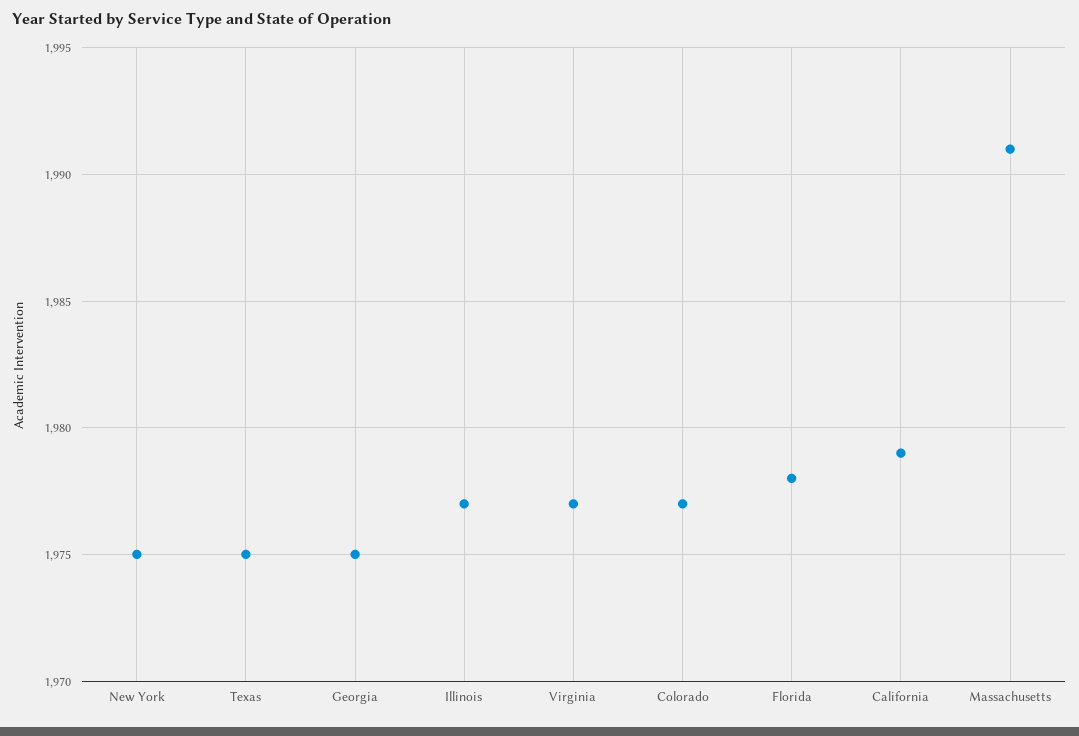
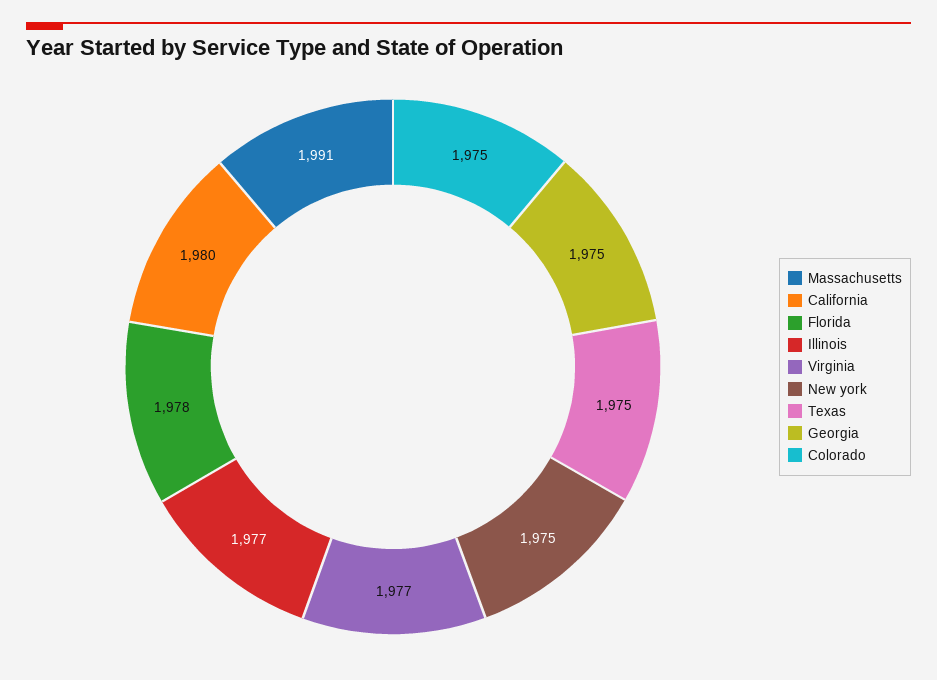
  {
    "New York": 1975,
    "Texas": 1975,
    "Georgia": 1975,
    "Illinois": 1977,
    "Virginia": 1977,
-   "Colorado": 1977,
+   "Colorado": 1975,
    "Florida": 1978,
-   "California": 1979,
+   "California": 1980,
    "Massachusetts": 1991
  }

